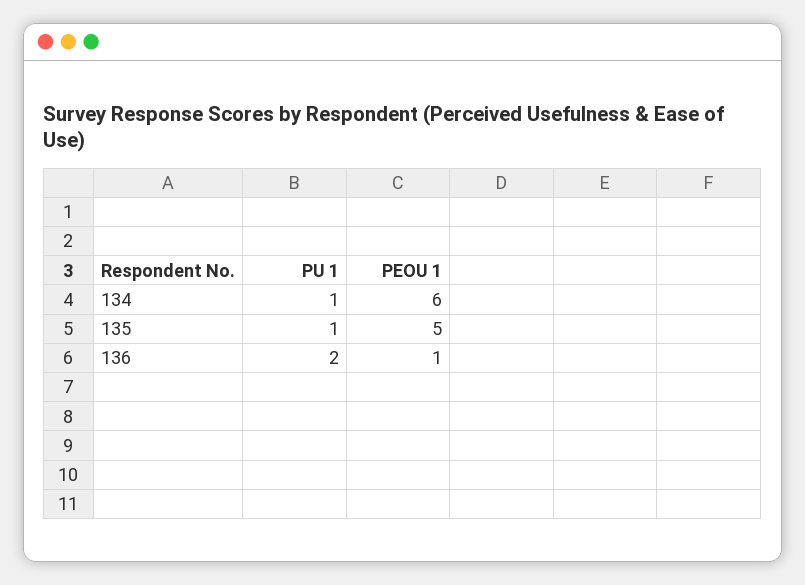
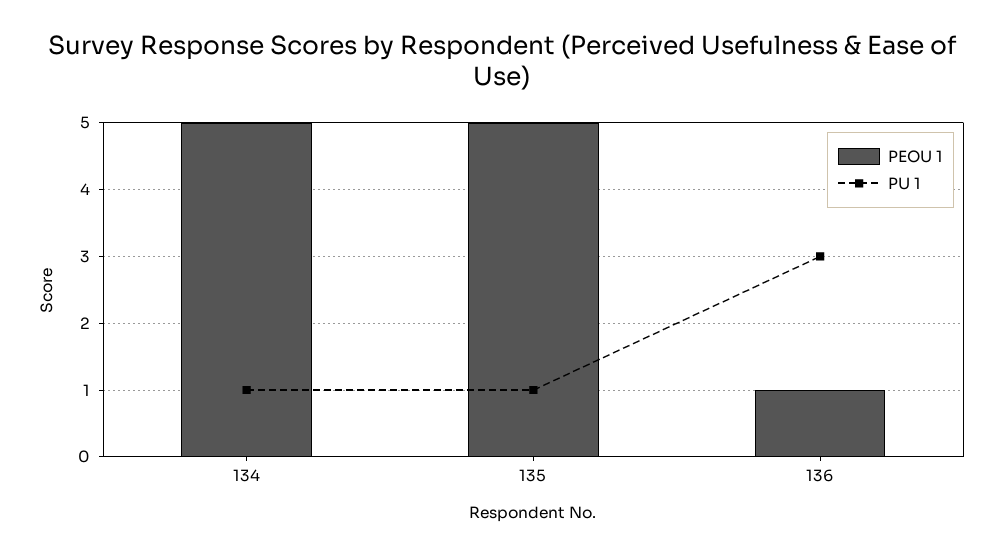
  {
    "PU 1": {
      "134": 1,
      "135": 1,
-     "136": 2
+     "136": 3
    },
    "PEOU 1": {
-     "134": 6,
+     "134": 5,
      "135": 5,
      "136": 1
    }
  }

